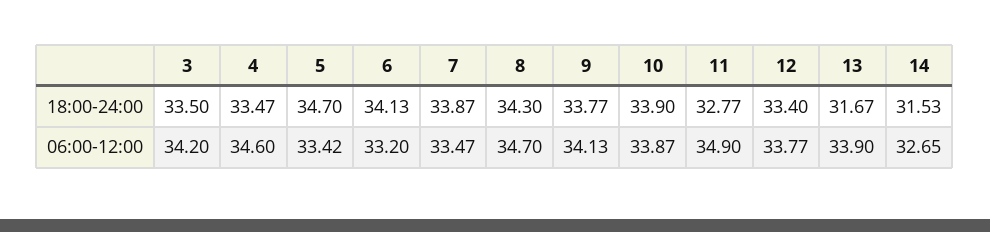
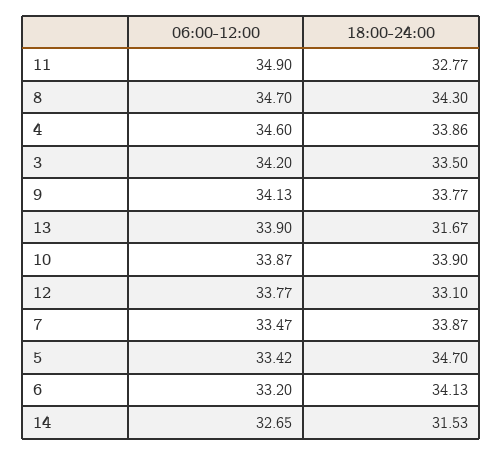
  {
    "3": {
      "18:00-24:00": 33.5,
      "06:00-12:00": 34.2
    },
    "4": {
-     "18:00-24:00": 33.47,
+     "18:00-24:00": 33.86,
      "06:00-12:00": 34.6
    },
    "5": {
      "18:00-24:00": 34.7,
      "06:00-12:00": 33.42
    },
    "6": {
      "18:00-24:00": 34.13,
      "06:00-12:00": 33.2
    },
    "7": {
      "18:00-24:00": 33.87,
      "06:00-12:00": 33.47
    },
    "8": {
      "18:00-24:00": 34.3,
      "06:00-12:00": 34.7
    },
    "9": {
      "18:00-24:00": 33.77,
      "06:00-12:00": 34.13
    },
    "10": {
      "18:00-24:00": 33.9,
      "06:00-12:00": 33.87
    },
    "11": {
      "18:00-24:00": 32.77,
      "06:00-12:00": 34.9
    },
    "12": {
-     "18:00-24:00": 33.4,
+     "18:00-24:00": 33.1,
      "06:00-12:00": 33.77
    },
    "13": {
      "18:00-24:00": 31.67,
      "06:00-12:00": 33.9
    },
    "14": {
      "18:00-24:00": 31.53,
      "06:00-12:00": 32.65
    }
  }

